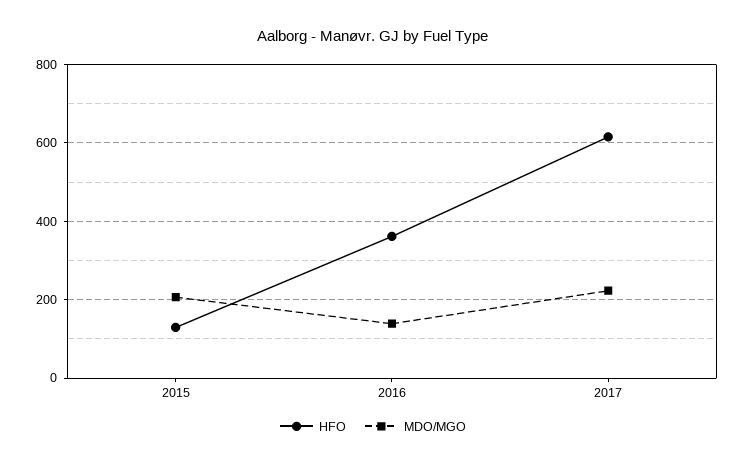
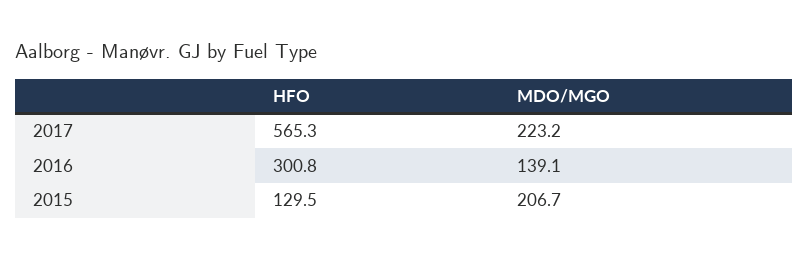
  {
    "HFO": {
      "2015": 129.5,
-     "2016": 360,
+     "2016": 300.8,
-     "2017": 620
+     "2017": 565.3
    },
    "MDO/MGO": {
      "2015": 206.7,
      "2016": 139.1,
      "2017": 223.2
    }
  }

